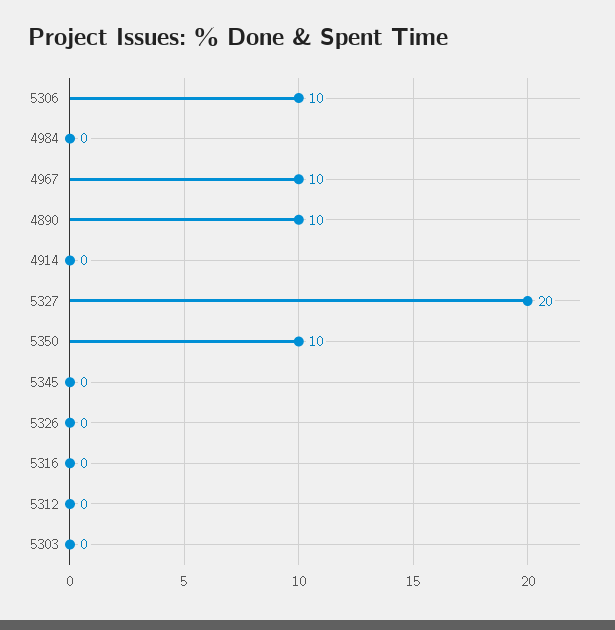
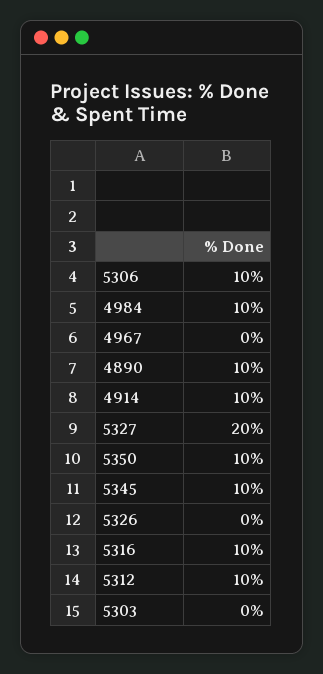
  {
    "5306": 10,
-   "4984": 0,
+   "4984": 10,
-   "4967": 10,
+   "4967": 0,
    "4890": 10,
-   "4914": 0,
+   "4914": 10,
    "5327": 20,
    "5350": 10,
-   "5345": 0,
+   "5345": 10,
    "5326": 0,
-   "5316": 0,
+   "5316": 10,
-   "5312": 0,
+   "5312": 10,
    "5303": 0
  }

